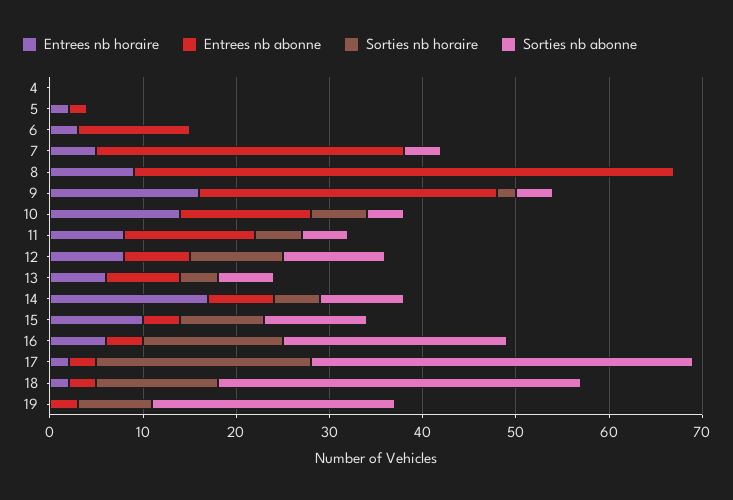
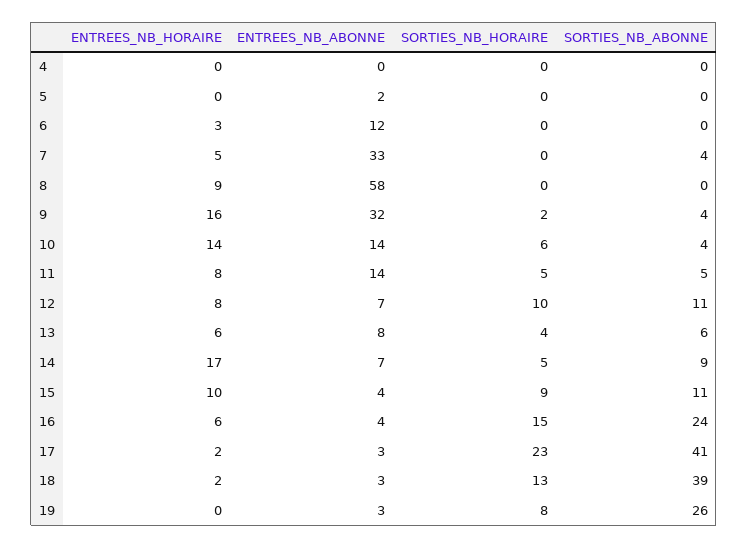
  {
    "Entrees nb horaire": {
      "4": 0,
-     "5": 2,
+     "5": 0,
      "6": 3,
      "7": 5,
      "8": 9,
      "9": 16,
      "10": 14,
      "11": 8,
      "12": 8,
      "13": 6,
      "14": 17,
      "15": 10,
      "16": 6,
      "17": 2,
      "18": 2,
      "19": 0
    },
    "Entrees nb abonne": {
      "4": 0,
      "5": 2,
      "6": 12,
      "7": 33,
      "8": 58,
      "9": 32,
      "10": 14,
      "11": 14,
      "12": 7,
      "13": 8,
      "14": 7,
      "15": 4,
      "16": 4,
      "17": 3,
      "18": 3,
      "19": 3
    },
    "Sorties nb horaire": {
      "4": 0,
      "5": 0,
      "6": 0,
      "7": 0,
      "8": 0,
      "9": 2,
      "10": 6,
      "11": 5,
      "12": 10,
      "13": 4,
      "14": 5,
      "15": 9,
      "16": 15,
      "17": 23,
      "18": 13,
      "19": 8
    },
    "Sorties nb abonne": {
      "4": 0,
      "5": 0,
      "6": 0,
      "7": 4,
      "8": 0,
      "9": 4,
      "10": 4,
      "11": 5,
      "12": 11,
      "13": 6,
      "14": 9,
      "15": 11,
      "16": 24,
      "17": 41,
      "18": 39,
      "19": 26
    }
  }

